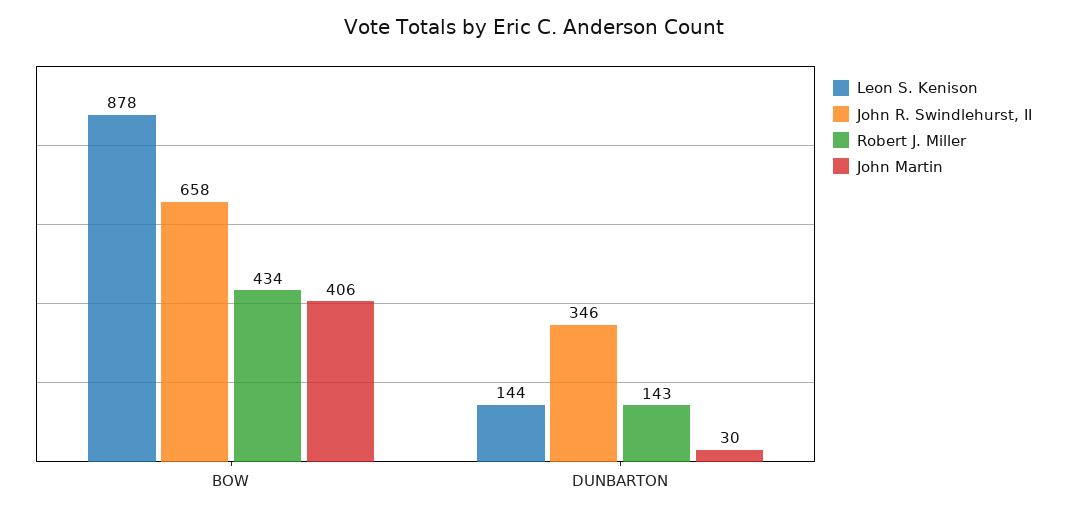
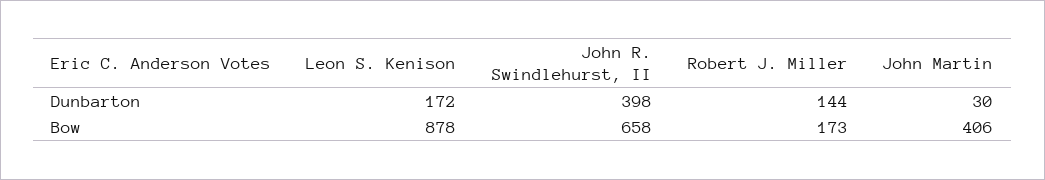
  {
    "Leon S. Kenison": {
      "BOW": 878,
-     "DUNBARTON": 144
+     "DUNBARTON": 172
    },
    "John R. Swindlehurst, II": {
      "BOW": 658,
-     "DUNBARTON": 346
+     "DUNBARTON": 398
    },
    "Robert J. Miller": {
-     "BOW": 434,
+     "BOW": 173,
-     "DUNBARTON": 143
+     "DUNBARTON": 144
    },
    "John Martin": {
      "BOW": 406,
      "DUNBARTON": 30
    }
  }

